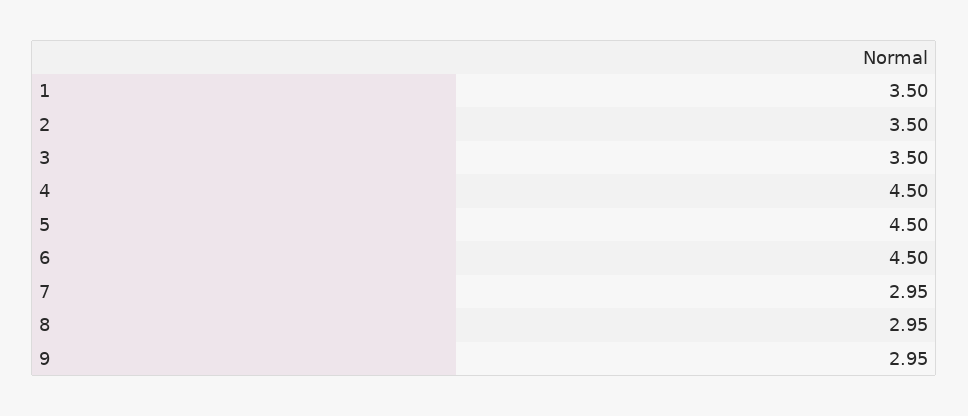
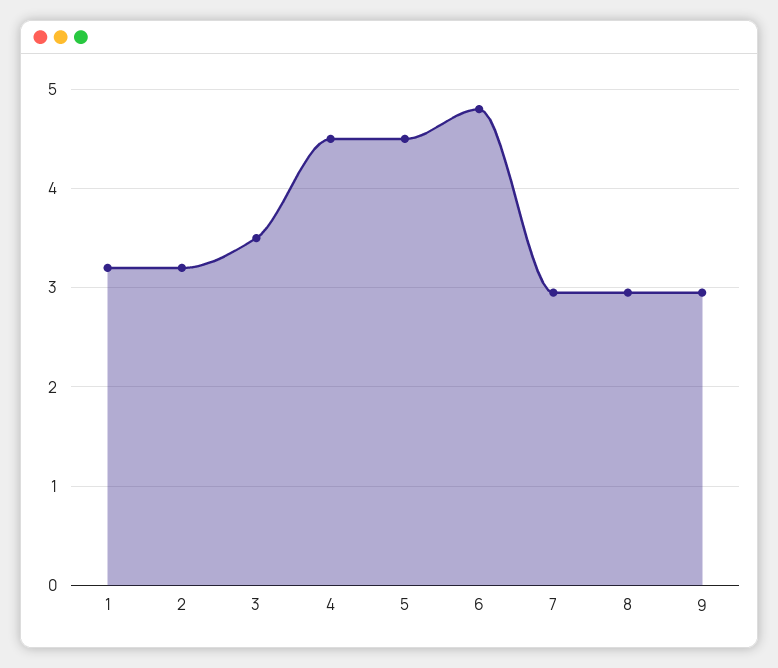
  {
-   "1": 3.5,
+   "1": 3.2,
-   "2": 3.5,
+   "2": 3.2,
    "3": 3.5,
    "4": 4.5,
    "5": 4.5,
-   "6": 4.5,
+   "6": 4.8,
    "7": 2.95,
    "8": 2.95,
    "9": 2.95
  }

